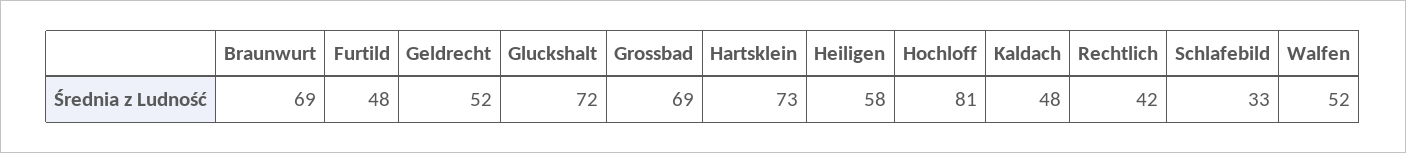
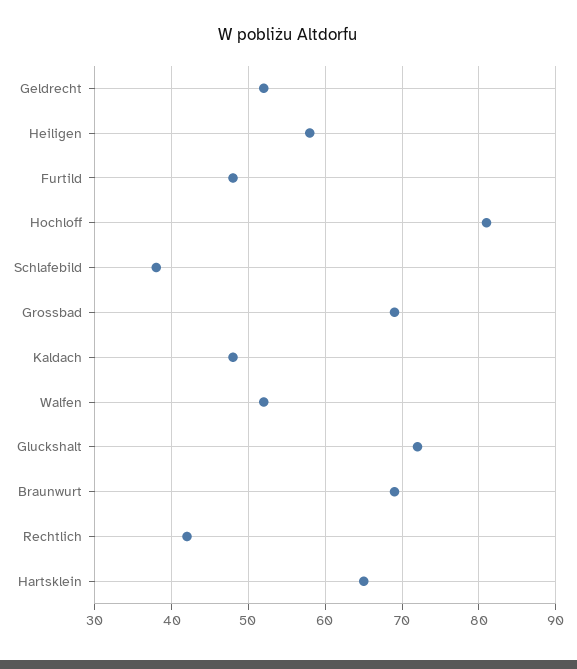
  {
    "Braunwurt": 69,
    "Furtild": 48,
    "Geldrecht": 52,
    "Gluckshalt": 72,
    "Grossbad": 69,
-   "Hartsklein": 73,
+   "Hartsklein": 65,
    "Heiligen": 58,
    "Hochloff": 81,
    "Kaldach": 48,
    "Rechtlich": 42,
-   "Schlafebild": 33,
+   "Schlafebild": 38,
    "Walfen": 52
  }

